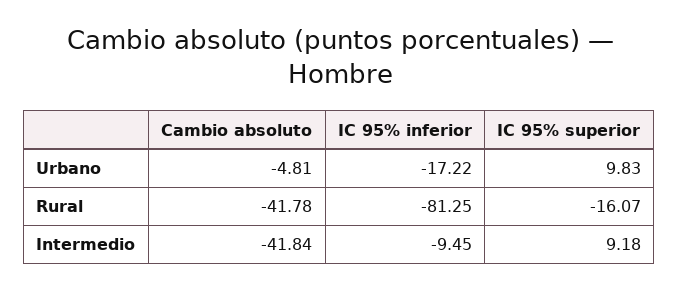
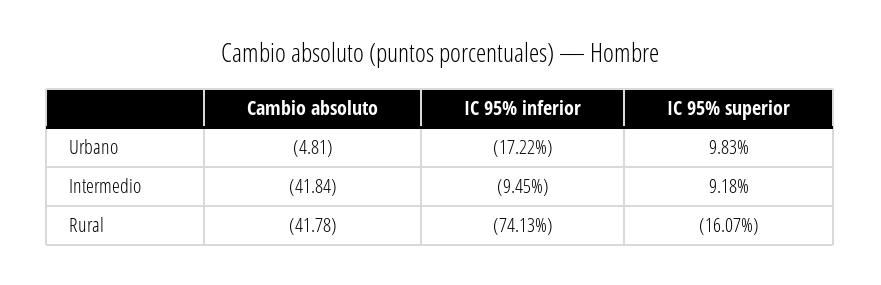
  {
    "Cambio absoluto": {
      "Urbano": -4.81,
      "Rural": -41.78,
      "Intermedio": -41.84
    },
    "IC 95% inferior": {
      "Urbano": -17.22,
-     "Rural": -81.25,
+     "Rural": -74.13,
      "Intermedio": -9.45
    },
    "IC 95% superior": {
      "Urbano": 9.83,
      "Rural": -16.07,
      "Intermedio": 9.18
    }
  }

